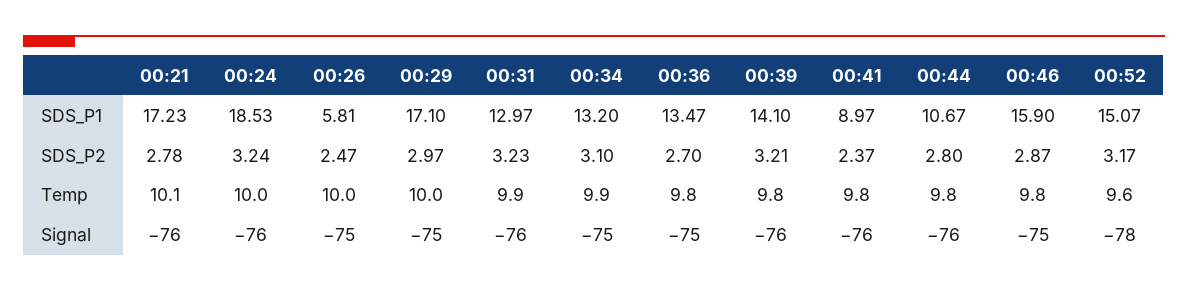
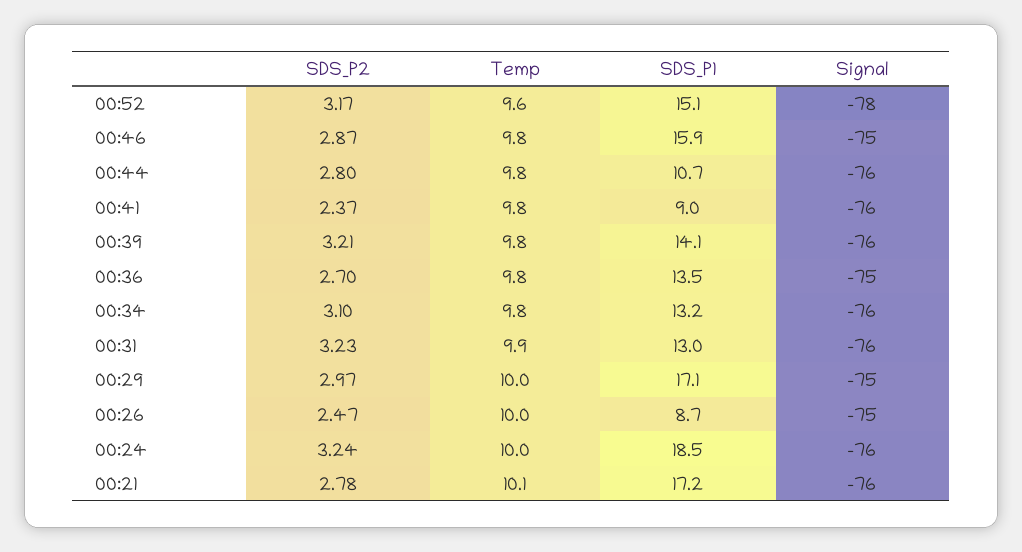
  {
    "00:21": {
      "SDS_P1": 17.23,
      "SDS_P2": 2.78,
      "Temp": 10.1,
      "Signal": -76
    },
    "00:24": {
      "SDS_P1": 18.53,
      "SDS_P2": 3.24,
      "Temp": 10,
      "Signal": -76
    },
    "00:26": {
-     "SDS_P1": 5.81,
+     "SDS_P1": 8.7,
      "SDS_P2": 2.47,
      "Temp": 10,
      "Signal": -75
    },
    "00:29": {
      "SDS_P1": 17.1,
      "SDS_P2": 2.97,
      "Temp": 10,
      "Signal": -75
    },
    "00:31": {
      "SDS_P1": 12.97,
      "SDS_P2": 3.23,
      "Temp": 9.9,
      "Signal": -76
    },
    "00:34": {
      "SDS_P1": 13.2,
      "SDS_P2": 3.1,
-     "Temp": 9.9,
+     "Temp": 9.8,
-     "Signal": -75
+     "Signal": -76
    },
    "00:36": {
      "SDS_P1": 13.47,
      "SDS_P2": 2.7,
      "Temp": 9.8,
      "Signal": -75
    },
    "00:39": {
      "SDS_P1": 14.1,
      "SDS_P2": 3.21,
      "Temp": 9.8,
      "Signal": -76
    },
    "00:41": {
      "SDS_P1": 8.97,
      "SDS_P2": 2.37,
      "Temp": 9.8,
      "Signal": -76
    },
    "00:44": {
      "SDS_P1": 10.67,
      "SDS_P2": 2.8,
      "Temp": 9.8,
      "Signal": -76
    },
    "00:46": {
      "SDS_P1": 15.9,
      "SDS_P2": 2.87,
      "Temp": 9.8,
      "Signal": -75
    },
    "00:52": {
      "SDS_P1": 15.07,
      "SDS_P2": 3.17,
      "Temp": 9.6,
      "Signal": -78
    }
  }

